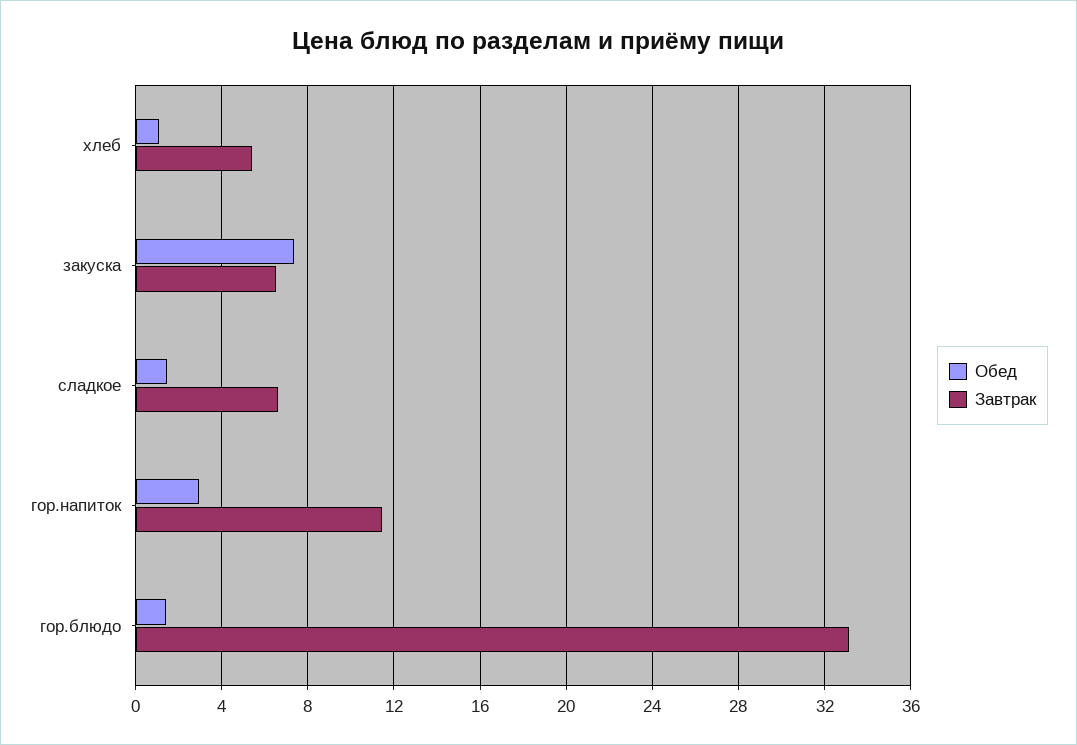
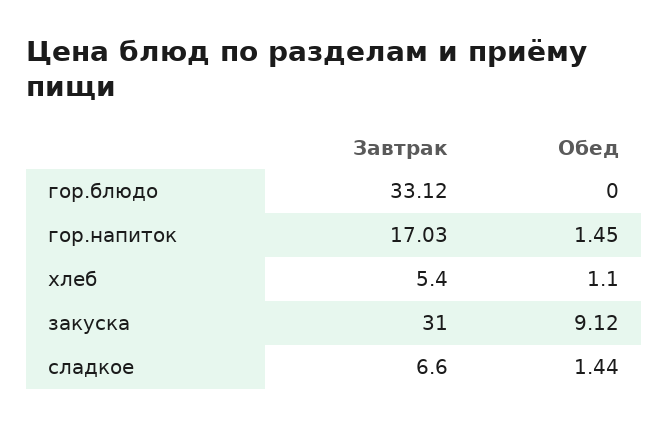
  {
    "Обед": {
      "хлеб": 1.1,
-     "закуска": 7.5,
+     "закуска": 9.12,
      "сладкое": 1.44,
-     "гор.напиток": 3,
+     "гор.напиток": 1.45,
-     "гор.блюдо": 1.5
+     "гор.блюдо": 0
    },
    "Завтрак": {
      "хлеб": 5.4,
-     "закуска": 6.5,
+     "закуска": 31,
      "сладкое": 6.6,
-     "гор.напиток": 11.5,
+     "гор.напиток": 17.03,
      "гор.блюдо": 33.12
    }
  }

